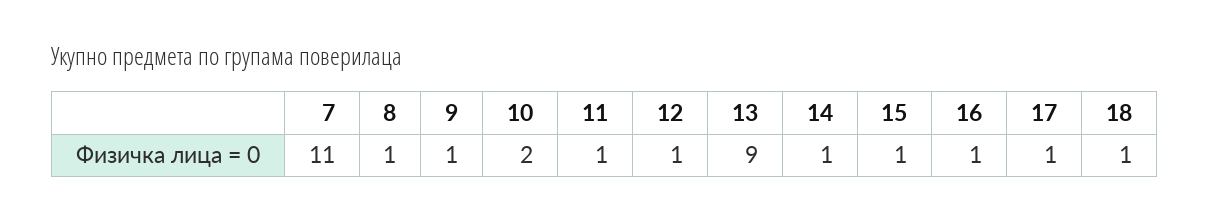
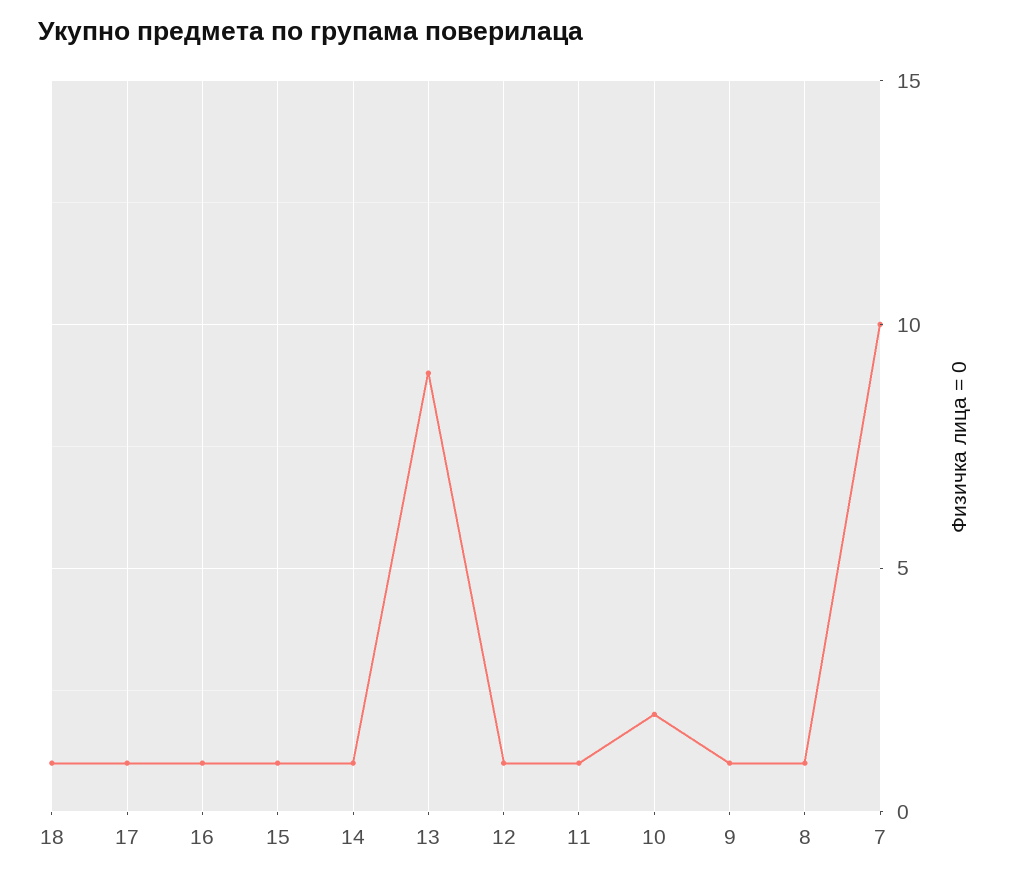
  {
-   "7": 11,
+   "7": 10,
    "8": 1,
    "9": 1,
    "10": 2,
    "11": 1,
    "12": 1,
    "13": 9,
    "14": 1,
    "15": 1,
    "16": 1,
    "17": 1,
    "18": 1
  }

